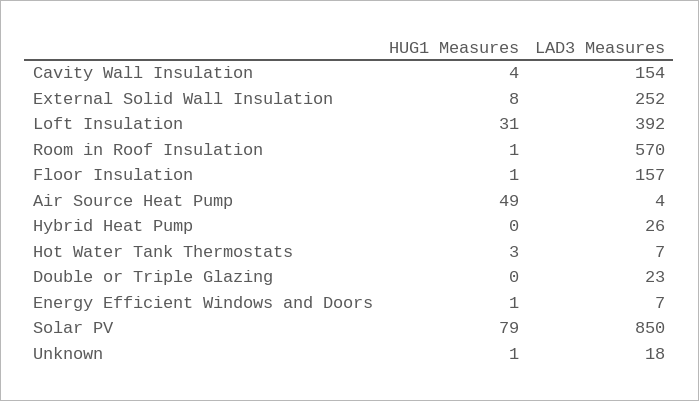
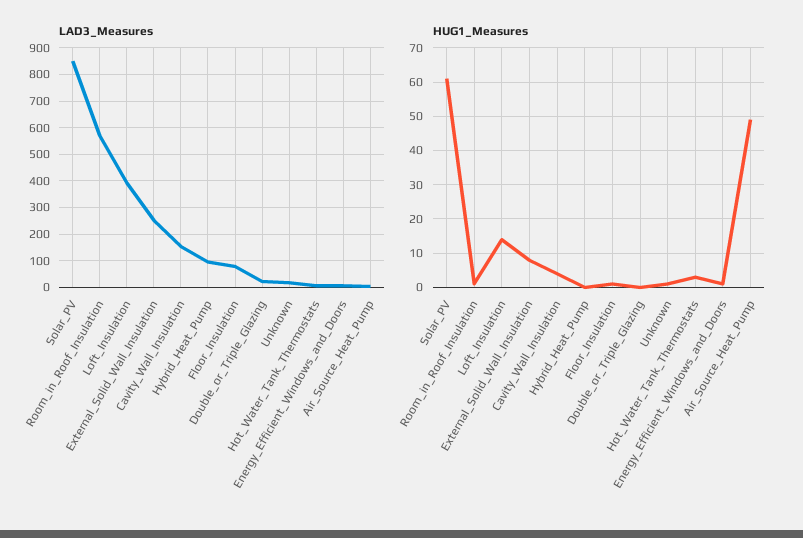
  {
    "HUG1 Measures": {
      "Cavity Wall Insulation": 4,
      "External Solid Wall Insulation": 8,
-     "Loft Insulation": 31,
+     "Loft Insulation": 15,
      "Room in Roof Insulation": 1,
      "Floor Insulation": 1,
      "Air Source Heat Pump": 49,
      "Hybrid Heat Pump": 0,
      "Hot Water Tank Thermostats": 3,
      "Double or Triple Glazing": 0,
      "Energy Efficient Windows and Doors": 1,
-     "Solar PV": 79,
+     "Solar PV": 60,
      "Unknown": 1
    },
    "LAD3 Measures": {
      "Cavity Wall Insulation": 154,
      "External Solid Wall Insulation": 252,
      "Loft Insulation": 392,
      "Room in Roof Insulation": 570,
-     "Floor Insulation": 157,
+     "Floor Insulation": 75,
      "Air Source Heat Pump": 4,
-     "Hybrid Heat Pump": 26,
+     "Hybrid Heat Pump": 100,
      "Hot Water Tank Thermostats": 7,
      "Double or Triple Glazing": 23,
      "Energy Efficient Windows and Doors": 7,
      "Solar PV": 850,
      "Unknown": 18
    }
  }

